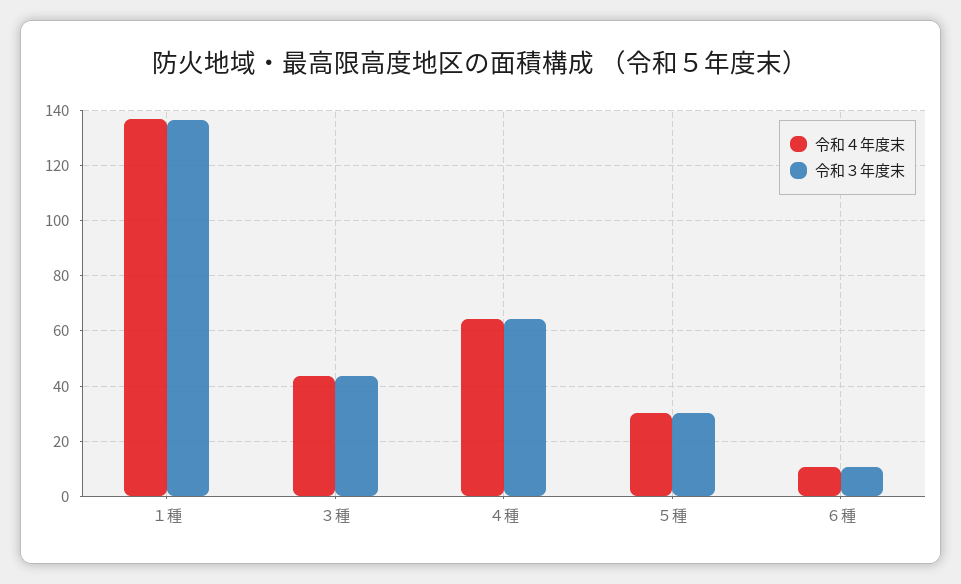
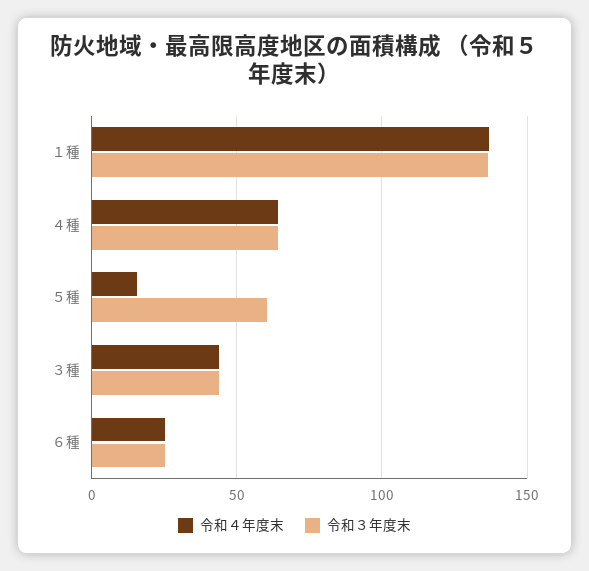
  {
    "令和４年度末": {
      "１種": 137.5,
      "３種": 45,
      "４種": 65,
-     "５種": 30,
+     "５種": 15,
-     "６種": 10
+     "６種": 25
    },
    "令和３年度末": {
      "１種": 137.5,
      "３種": 45,
      "４種": 65,
-     "５種": 30,
+     "５種": 60,
-     "６種": 10
+     "６種": 25
    }
  }

